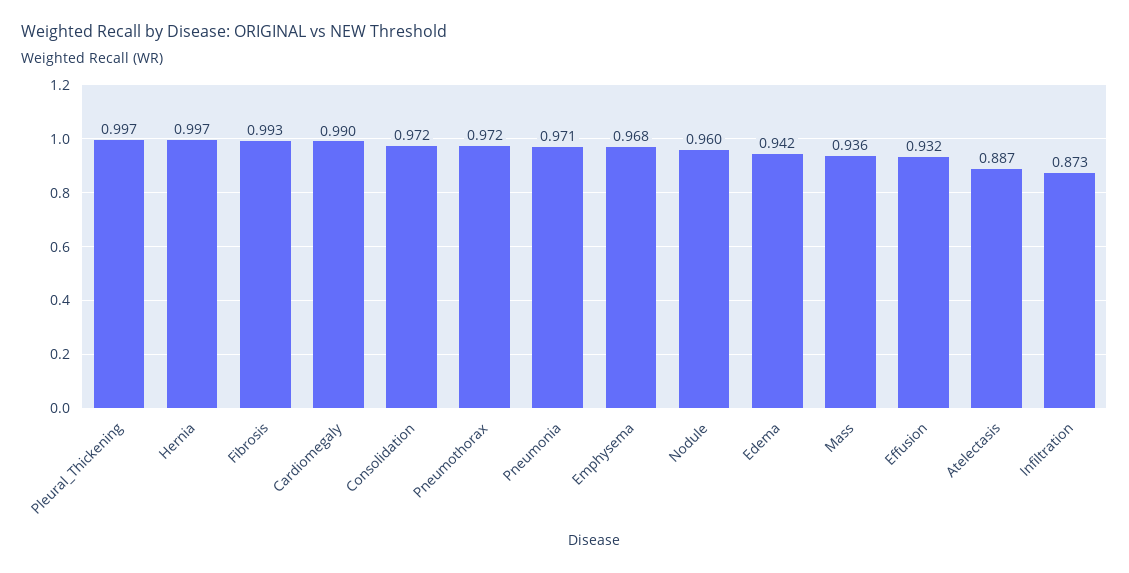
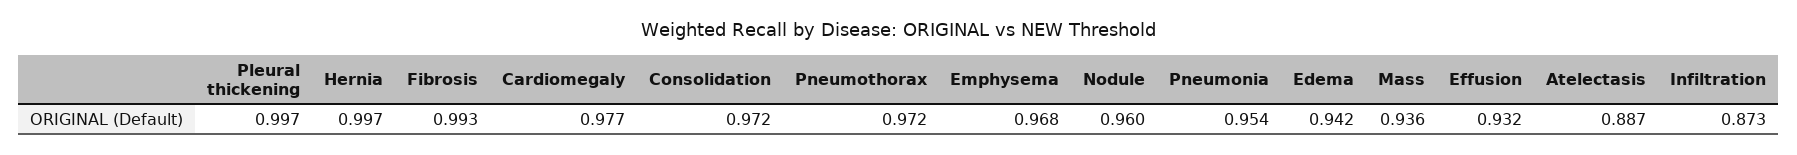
  {
    "Pleural_Thickening": 0.997,
    "Hernia": 0.997,
    "Fibrosis": 0.993,
-   "Cardiomegaly": 0.99,
+   "Cardiomegaly": 0.977,
    "Consolidation": 0.972,
    "Pneumothorax": 0.972,
-   "Pneumonia": 0.971,
+   "Pneumonia": 0.954,
    "Emphysema": 0.968,
    "Nodule": 0.96,
    "Edema": 0.942,
    "Mass": 0.936,
    "Effusion": 0.932,
    "Atelectasis": 0.887,
    "Infiltration": 0.873
  }

